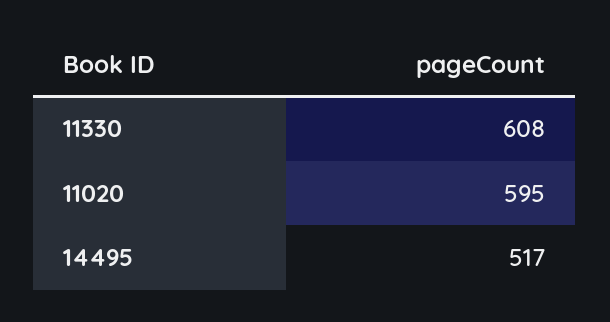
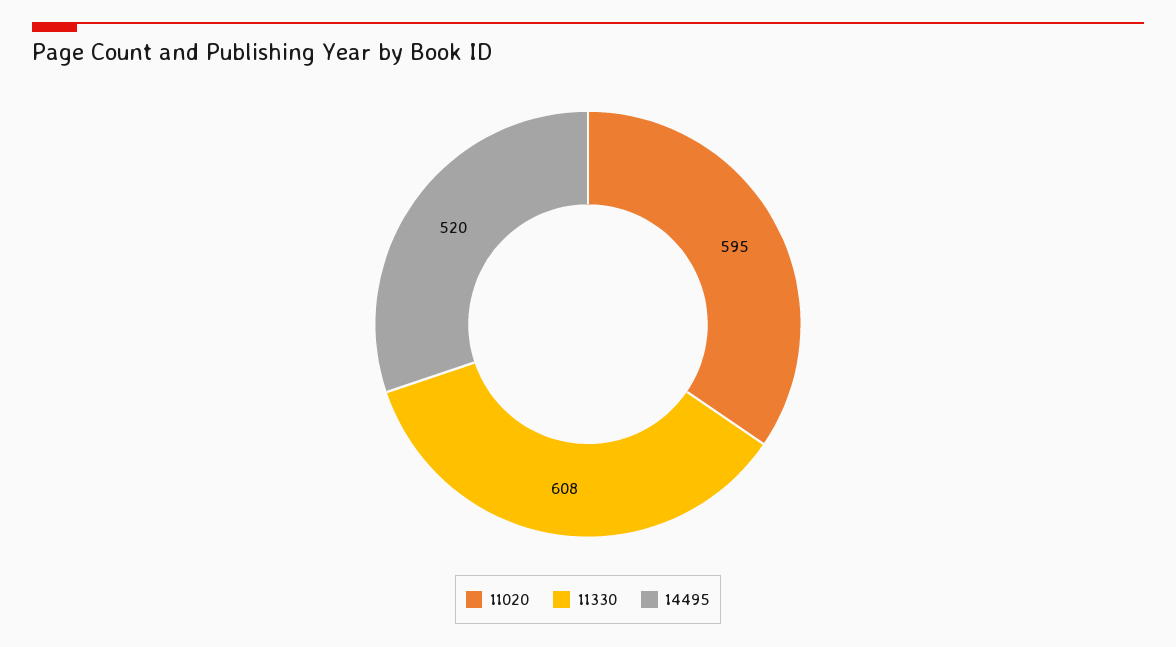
  {
    "11330": 608,
    "11020": 595,
-   "14495": 517
+   "14495": 520
  }

